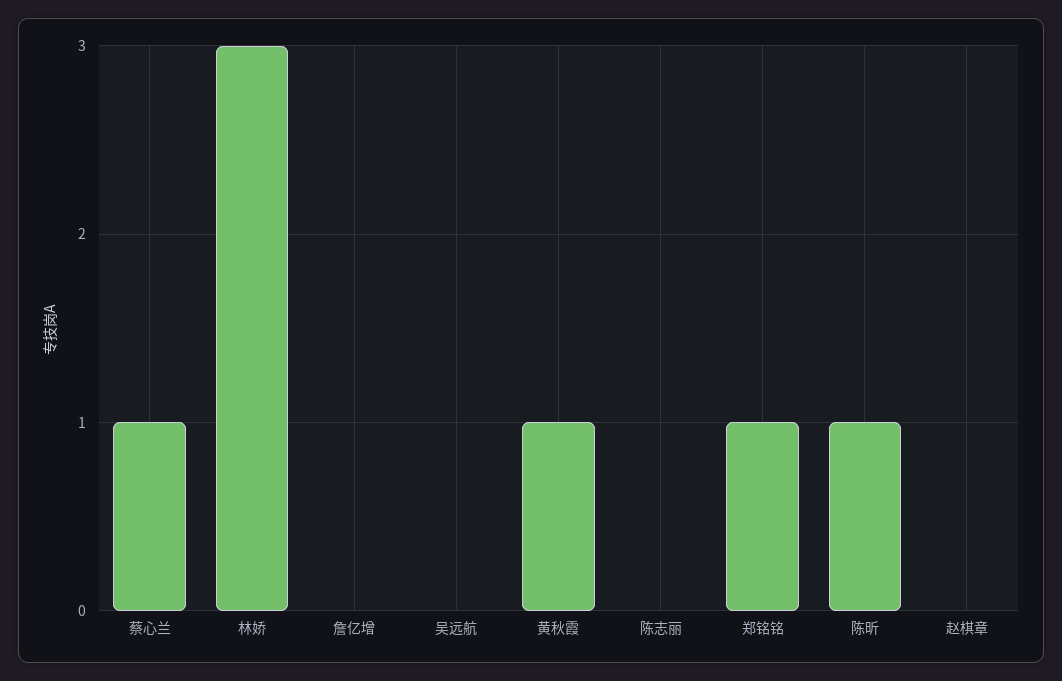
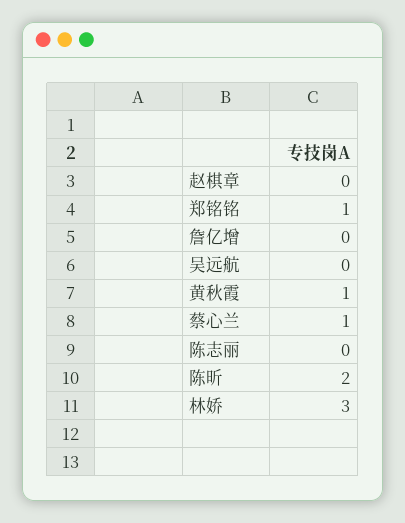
  {
    "蔡心兰": 1,
    "林娇": 3,
    "詹亿增": 0,
    "吴远航": 0,
    "黄秋霞": 1,
    "陈志丽": 0,
    "郑铭铭": 1,
-   "陈昕": 1,
+   "陈昕": 2,
    "赵棋章": 0
  }

